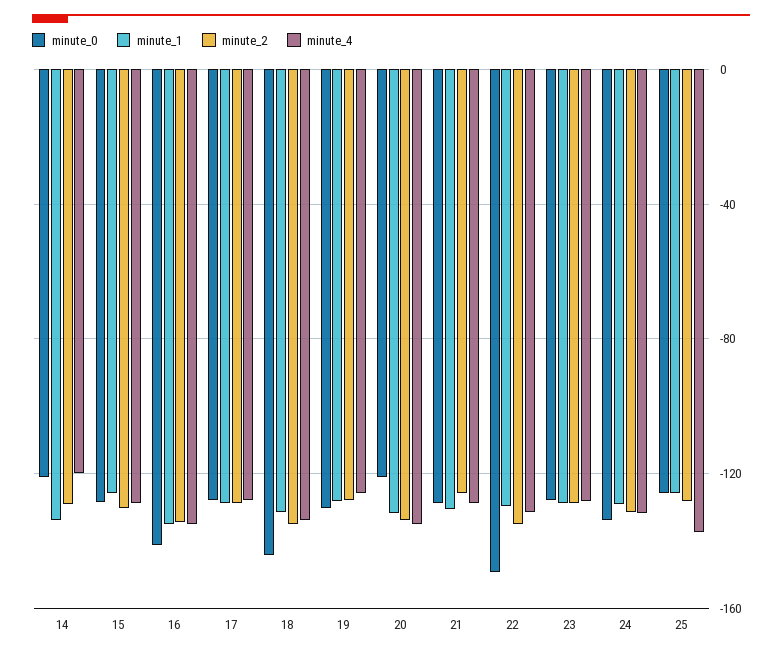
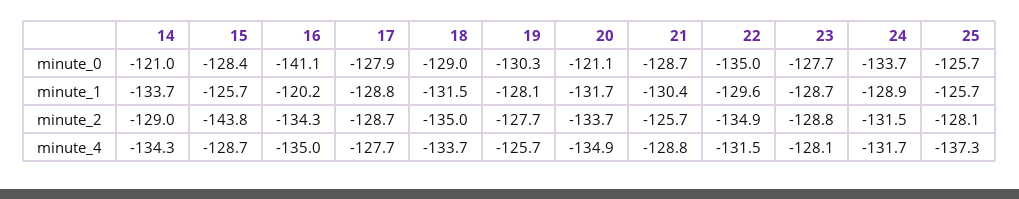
  {
    "minute_0": {
      "14": -121,
      "15": -128.4,
      "16": -141.1,
      "17": -127.9,
-     "18": -145,
+     "18": -129,
      "19": -130.3,
      "20": -121.1,
      "21": -128.7,
-     "22": -150,
+     "22": -135,
      "23": -127.7,
      "24": -133.7,
      "25": -125.7
    },
    "minute_1": {
      "14": -133.7,
      "15": -125.7,
-     "16": -135,
+     "16": -120.2,
      "17": -128.8,
      "18": -131.5,
      "19": -128.1,
      "20": -131.7,
      "21": -130.4,
      "22": -129.6,
      "23": -128.7,
      "24": -128.9,
      "25": -125.7
    },
    "minute_2": {
      "14": -129,
-     "15": -130,
+     "15": -143.8,
      "16": -134.3,
      "17": -128.7,
      "18": -135,
      "19": -127.7,
      "20": -133.7,
      "21": -125.7,
      "22": -134.9,
      "23": -128.8,
      "24": -131.5,
      "25": -128.1
    },
    "minute_4": {
-     "14": -120,
+     "14": -134.3,
      "15": -128.7,
      "16": -135,
      "17": -127.7,
      "18": -133.7,
      "19": -125.7,
      "20": -134.9,
      "21": -128.8,
      "22": -131.5,
      "23": -128.1,
      "24": -131.7,
      "25": -137.3
    }
  }

